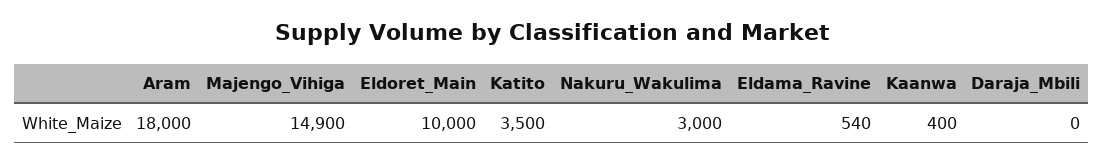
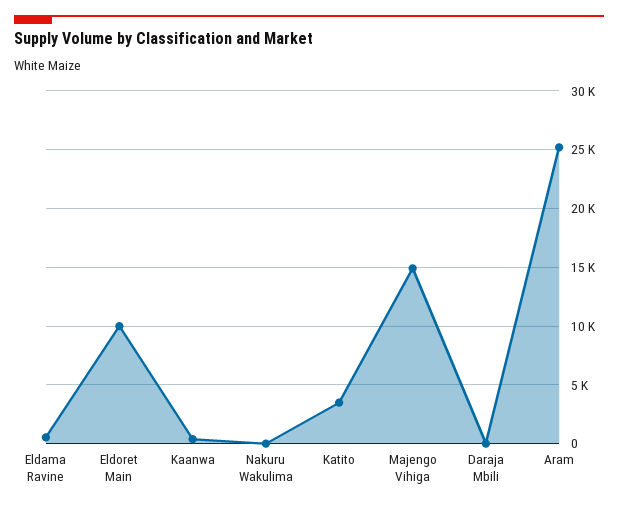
  {
-   "Aram": 18000,
+   "Aram": 25000,
    "Majengo_Vihiga": 14900,
    "Eldoret_Main": 10000,
    "Katito": 3500,
-   "Nakuru_Wakulima": 3000,
+   "Nakuru_Wakulima": 0,
    "Eldama_Ravine": 540,
    "Kaanwa": 400,
    "Daraja_Mbili": 0
  }

